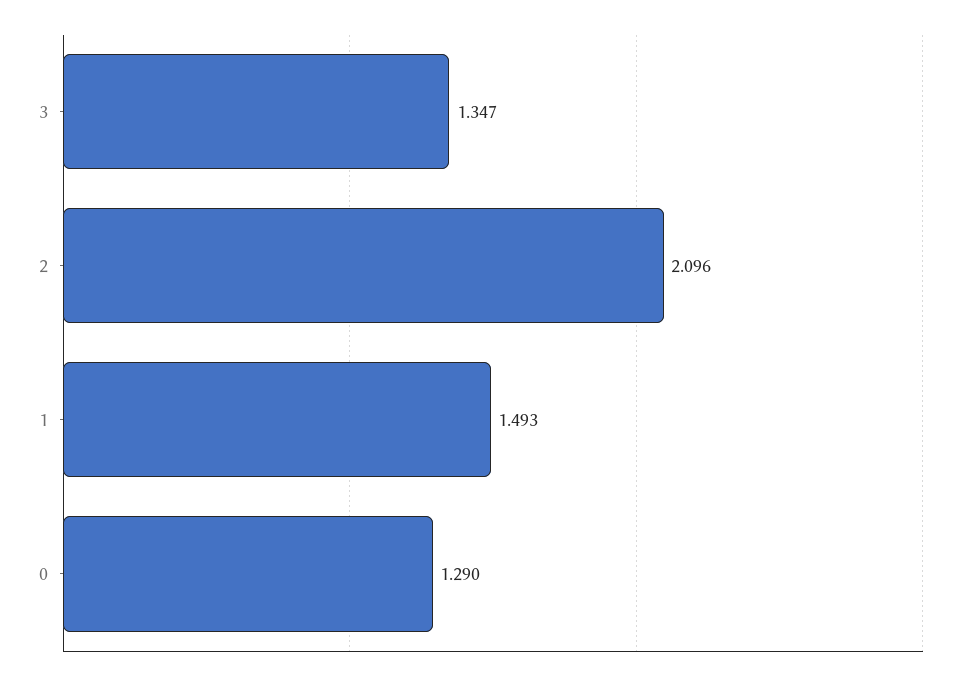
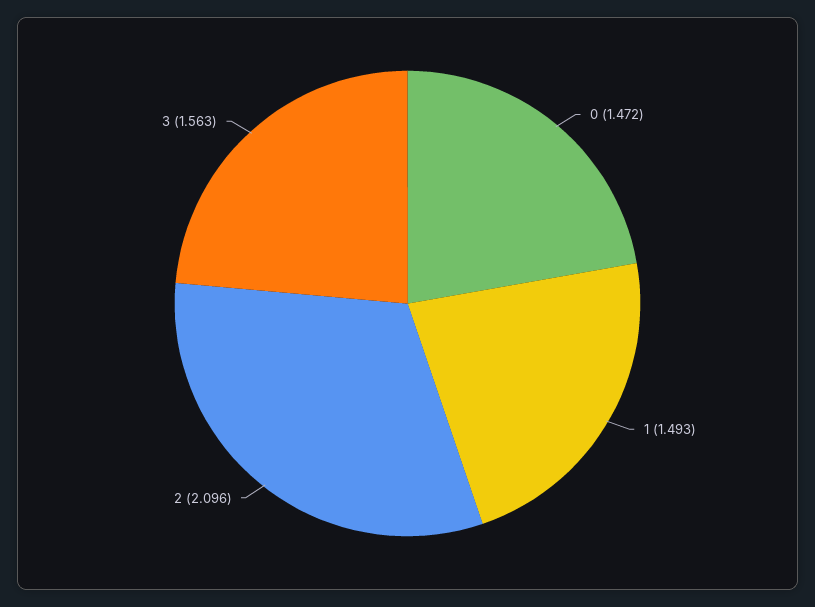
  {
-   "3": 1.347,
+   "3": 1.563,
    "2": 2.096,
    "1": 1.493,
-   "0": 1.29
+   "0": 1.472
  }

